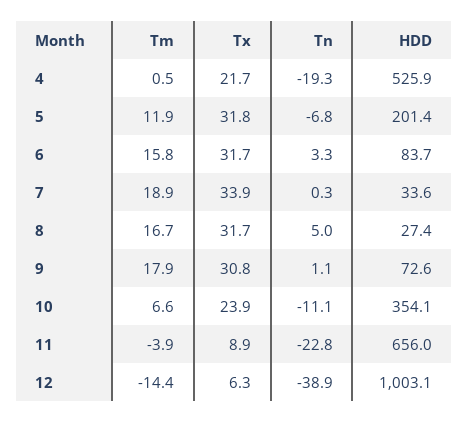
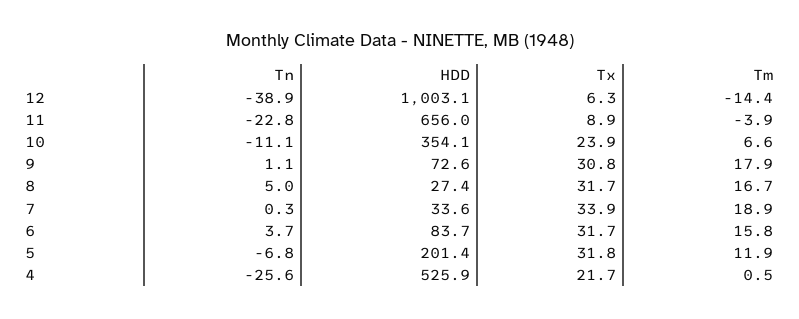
  {
    "Tm": {
      "4": 0.5,
      "5": 11.9,
      "6": 15.8,
      "7": 18.9,
      "8": 16.7,
      "9": 17.9,
      "10": 6.6,
      "11": -3.9,
      "12": -14.4
    },
    "Tx": {
      "4": 21.7,
      "5": 31.8,
      "6": 31.7,
      "7": 33.9,
      "8": 31.7,
      "9": 30.8,
      "10": 23.9,
      "11": 8.9,
      "12": 6.3
    },
    "Tn": {
-     "4": -19.3,
+     "4": -25.6,
      "5": -6.8,
-     "6": 3.3,
+     "6": 3.7,
      "7": 0.3,
      "8": 5,
      "9": 1.1,
      "10": -11.1,
      "11": -22.8,
      "12": -38.9
    },
    "HDD": {
      "4": 525.9,
      "5": 201.4,
      "6": 83.7,
      "7": 33.6,
      "8": 27.4,
      "9": 72.6,
      "10": 354.1,
      "11": 656,
      "12": 1003.1
    }
  }

